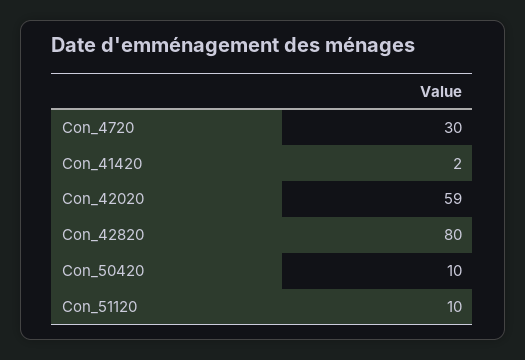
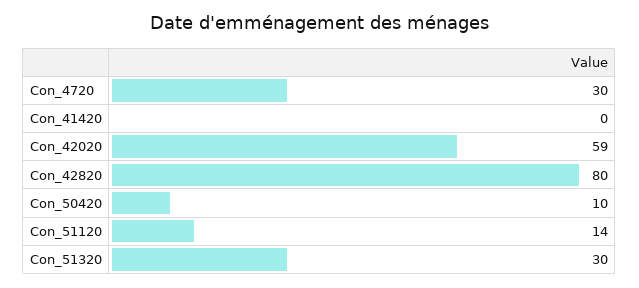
  {
    "Con_4720": 30,
-   "Con_41420": 2,
+   "Con_41420": 0,
    "Con_42020": 59,
    "Con_42820": 80,
    "Con_50420": 10,
-   "Con_51120": 10
+   "Con_51120": 14,
+   "Con_51320": 30
  }

